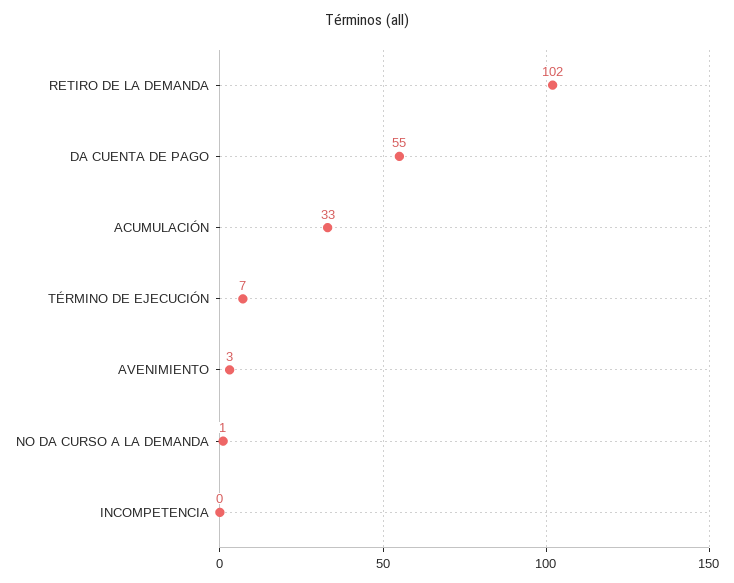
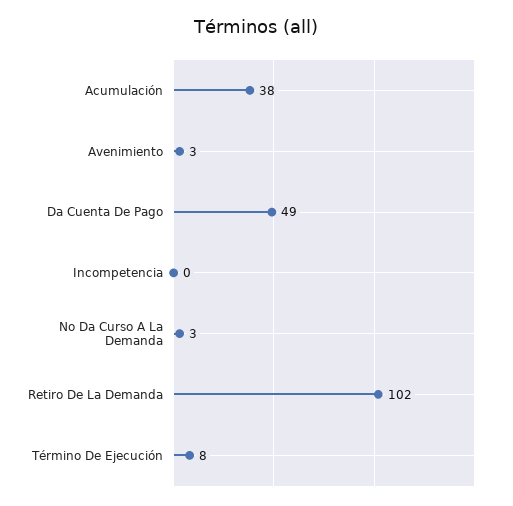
  {
    "RETIRO DE LA DEMANDA": 102,
-   "DA CUENTA DE PAGO": 55,
+   "DA CUENTA DE PAGO": 49,
-   "ACUMULACIÓN": 33,
+   "ACUMULACIÓN": 38,
-   "TÉRMINO DE EJECUCIÓN": 7,
+   "TÉRMINO DE EJECUCIÓN": 8,
    "AVENIMIENTO": 3,
-   "NO DA CURSO A LA DEMANDA": 1,
+   "NO DA CURSO A LA DEMANDA": 3,
    "INCOMPETENCIA": 0
  }

